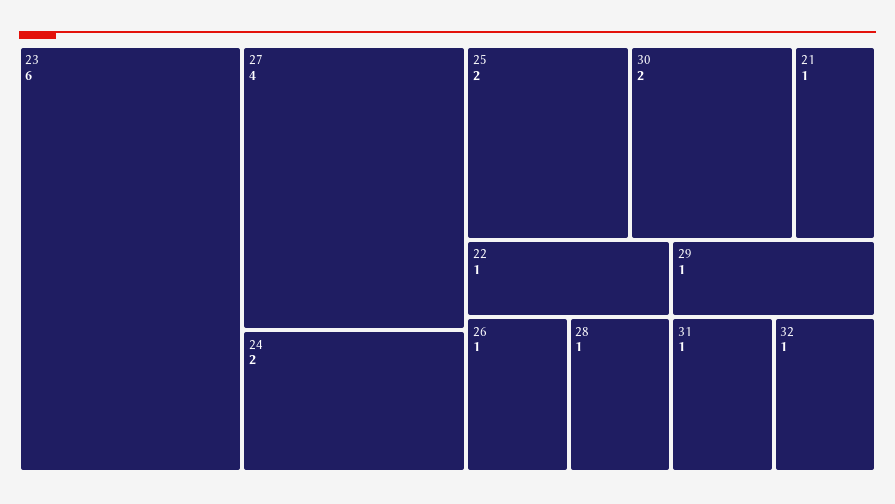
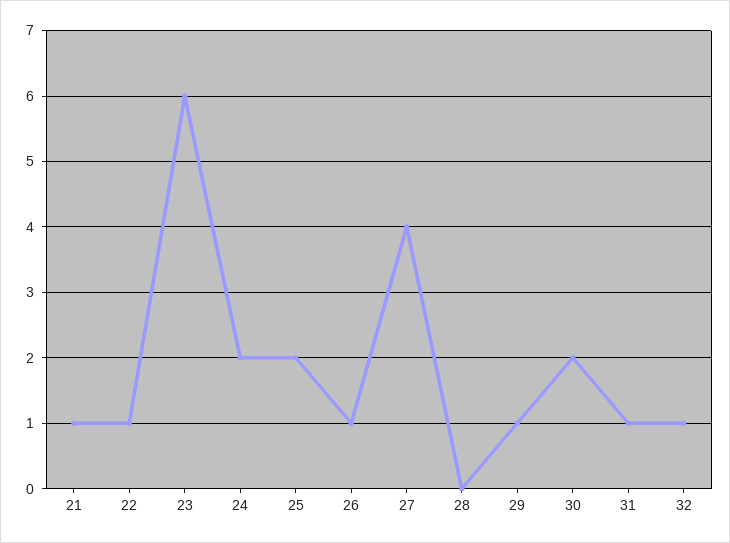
  {
    "23": 6,
    "27": 4,
    "24": 2,
    "25": 2,
    "30": 2,
    "21": 1,
    "22": 1,
    "26": 1,
-   "28": 1,
+   "28": 0,
    "29": 1,
    "31": 1,
    "32": 1
  }

